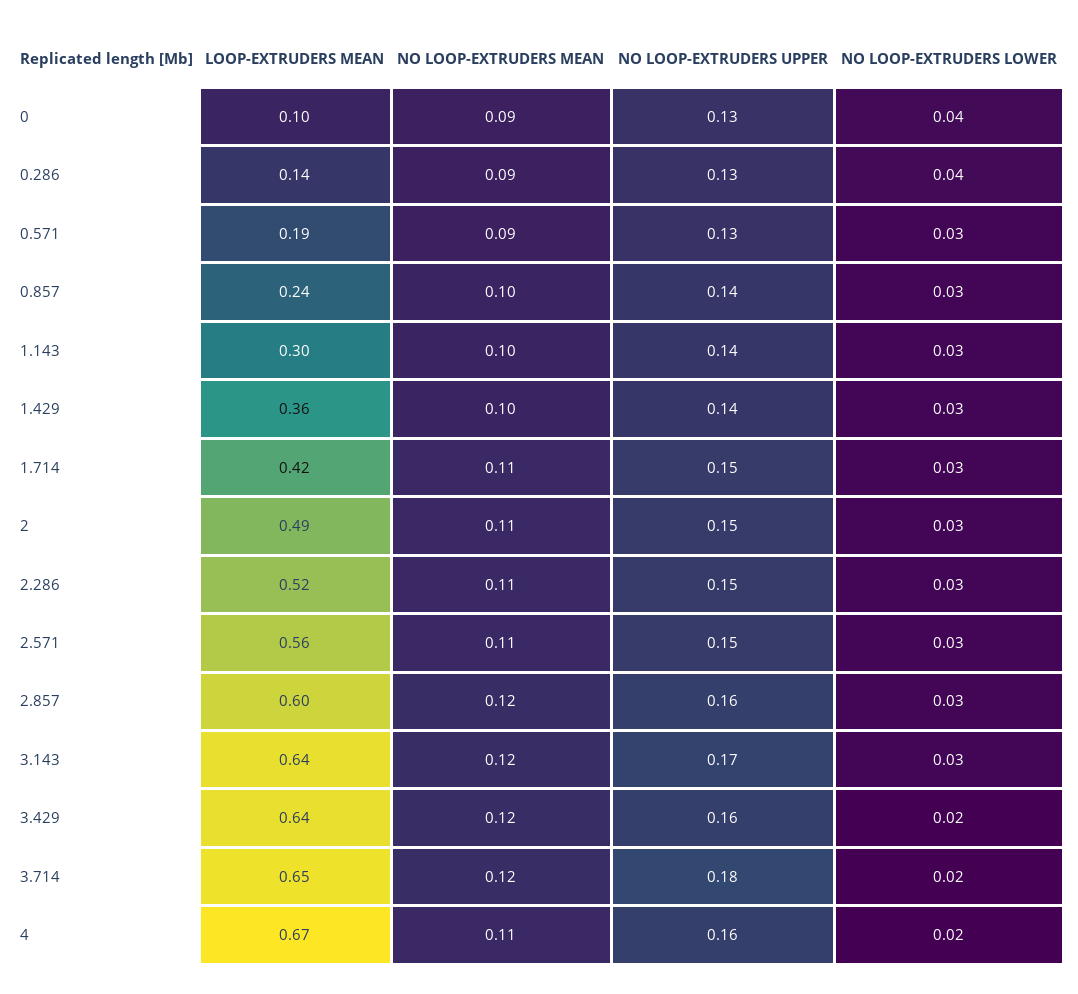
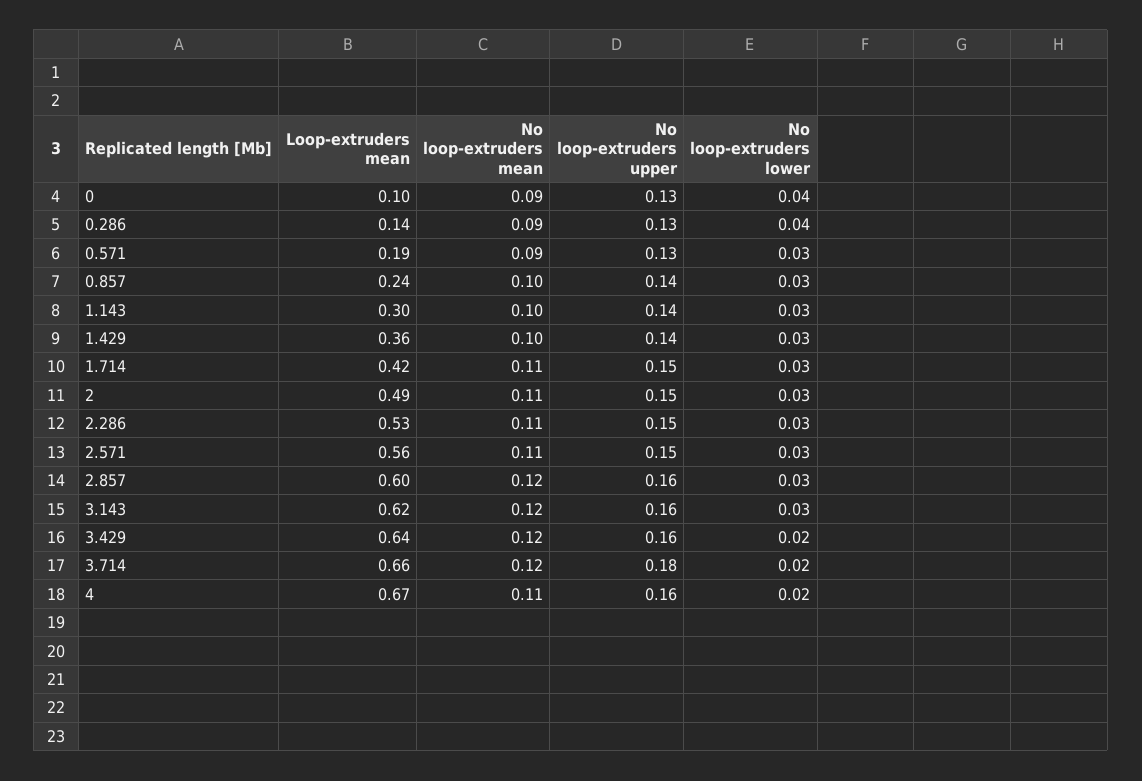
  {
    "LOOP-EXTRUDERS MEAN": {
      "0": 0.1,
      "0.286": 0.14,
      "0.571": 0.19,
      "0.857": 0.24,
      "1.143": 0.3,
      "1.429": 0.36,
      "1.714": 0.42,
      "2": 0.49,
-     "2.286": 0.52,
+     "2.286": 0.53,
      "2.571": 0.56,
      "2.857": 0.6,
-     "3.143": 0.64,
+     "3.143": 0.62,
      "3.429": 0.64,
-     "3.714": 0.65,
+     "3.714": 0.66,
      "4": 0.67
    },
    "NO LOOP-EXTRUDERS MEAN": {
      "0": 0.09,
      "0.286": 0.09,
      "0.571": 0.09,
      "0.857": 0.1,
      "1.143": 0.1,
      "1.429": 0.1,
      "1.714": 0.11,
      "2": 0.11,
      "2.286": 0.11,
      "2.571": 0.11,
      "2.857": 0.12,
      "3.143": 0.12,
      "3.429": 0.12,
      "3.714": 0.12,
      "4": 0.11
    },
    "NO LOOP-EXTRUDERS UPPER": {
      "0": 0.13,
      "0.286": 0.13,
      "0.571": 0.13,
      "0.857": 0.14,
      "1.143": 0.14,
      "1.429": 0.14,
      "1.714": 0.15,
      "2": 0.15,
      "2.286": 0.15,
      "2.571": 0.15,
      "2.857": 0.16,
-     "3.143": 0.17,
+     "3.143": 0.16,
      "3.429": 0.16,
      "3.714": 0.18,
      "4": 0.16
    },
    "NO LOOP-EXTRUDERS LOWER": {
      "0": 0.04,
      "0.286": 0.04,
      "0.571": 0.03,
      "0.857": 0.03,
      "1.143": 0.03,
      "1.429": 0.03,
      "1.714": 0.03,
      "2": 0.03,
      "2.286": 0.03,
      "2.571": 0.03,
      "2.857": 0.03,
      "3.143": 0.03,
      "3.429": 0.02,
      "3.714": 0.02,
      "4": 0.02
    }
  }

